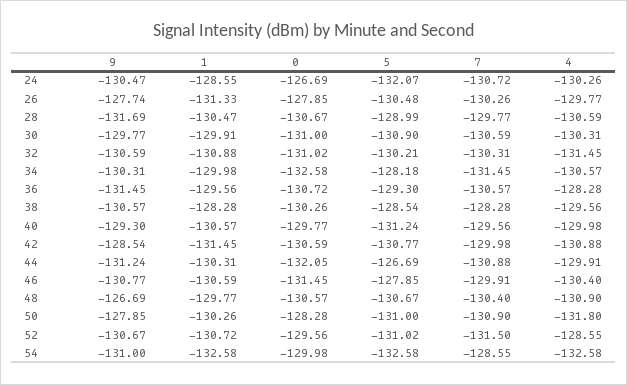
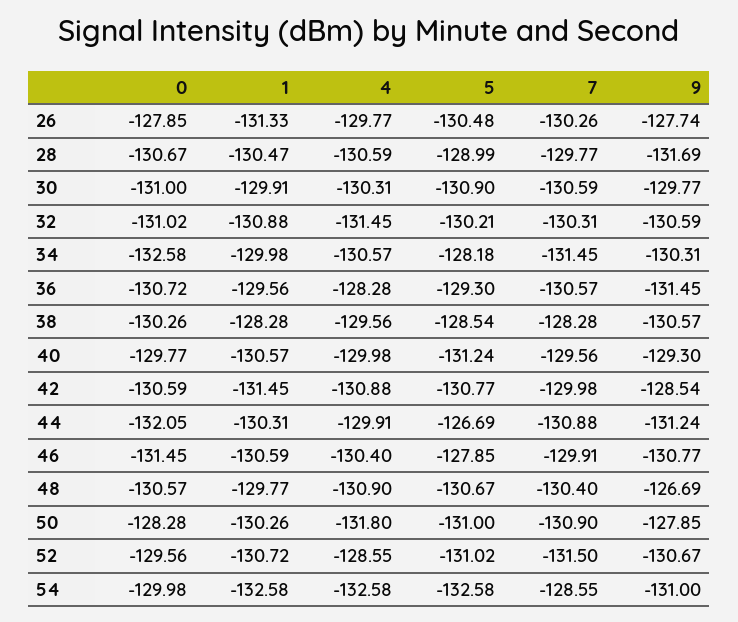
  {
    "9": {
-     "24": -130.47,
      "26": -127.74,
      "28": -131.69,
      "30": -129.77,
      "32": -130.59,
      "34": -130.31,
      "36": -131.45,
      "38": -130.57,
      "40": -129.3,
      "42": -128.54,
      "44": -131.24,
      "46": -130.77,
      "48": -126.69,
      "50": -127.85,
      "52": -130.67,
      "54": -131
    },
    "1": {
-     "24": -128.55,
      "26": -131.33,
      "28": -130.47,
      "30": -129.91,
      "32": -130.88,
      "34": -129.98,
      "36": -129.56,
      "38": -128.28,
      "40": -130.57,
      "42": -131.45,
      "44": -130.31,
      "46": -130.59,
      "48": -129.77,
      "50": -130.26,
      "52": -130.72,
      "54": -132.58
    },
    "0": {
-     "24": -126.69,
      "26": -127.85,
      "28": -130.67,
      "30": -131,
      "32": -131.02,
      "34": -132.58,
      "36": -130.72,
      "38": -130.26,
      "40": -129.77,
      "42": -130.59,
      "44": -132.05,
      "46": -131.45,
      "48": -130.57,
      "50": -128.28,
      "52": -129.56,
      "54": -129.98
    },
    "5": {
-     "24": -132.07,
      "26": -130.48,
      "28": -128.99,
      "30": -130.9,
      "32": -130.21,
      "34": -128.18,
      "36": -129.3,
      "38": -128.54,
      "40": -131.24,
      "42": -130.77,
      "44": -126.69,
      "46": -127.85,
      "48": -130.67,
      "50": -131,
      "52": -131.02,
      "54": -132.58
    },
    "7": {
-     "24": -130.72,
      "26": -130.26,
      "28": -129.77,
      "30": -130.59,
      "32": -130.31,
      "34": -131.45,
      "36": -130.57,
      "38": -128.28,
      "40": -129.56,
      "42": -129.98,
      "44": -130.88,
      "46": -129.91,
      "48": -130.4,
      "50": -130.9,
      "52": -131.5,
      "54": -128.55
    },
    "4": {
-     "24": -130.26,
      "26": -129.77,
      "28": -130.59,
      "30": -130.31,
      "32": -131.45,
      "34": -130.57,
      "36": -128.28,
      "38": -129.56,
      "40": -129.98,
      "42": -130.88,
      "44": -129.91,
      "46": -130.4,
      "48": -130.9,
      "50": -131.8,
      "52": -128.55,
      "54": -132.58
    }
  }

